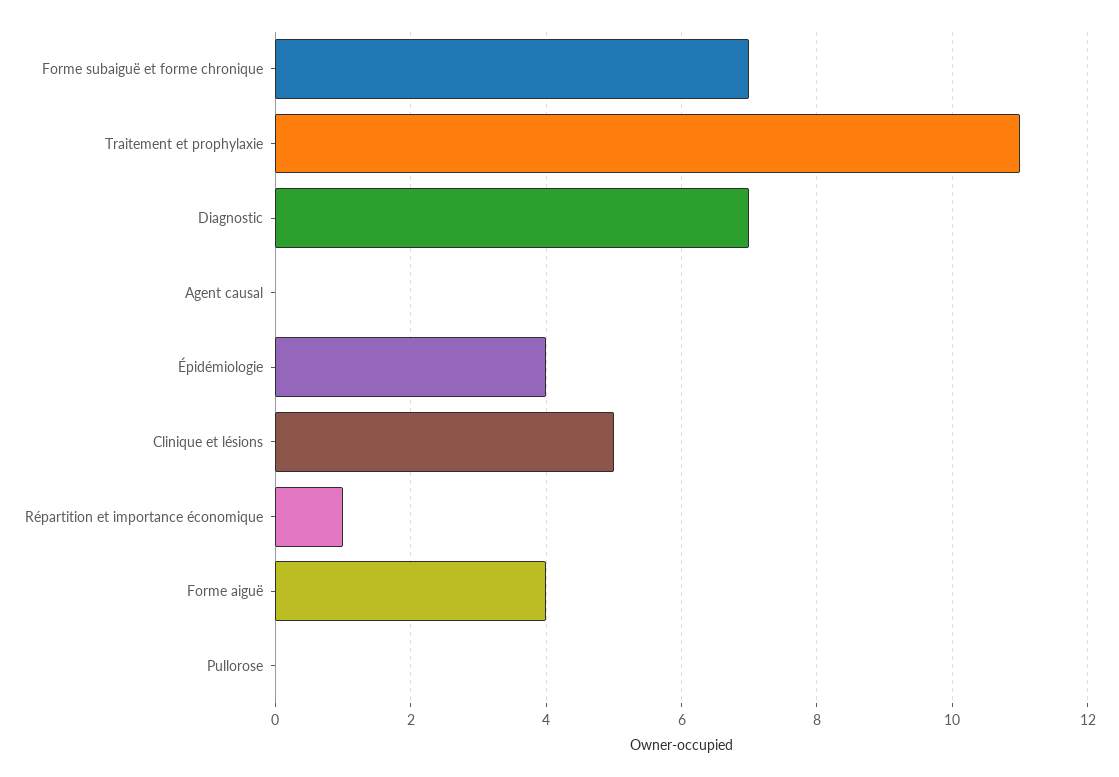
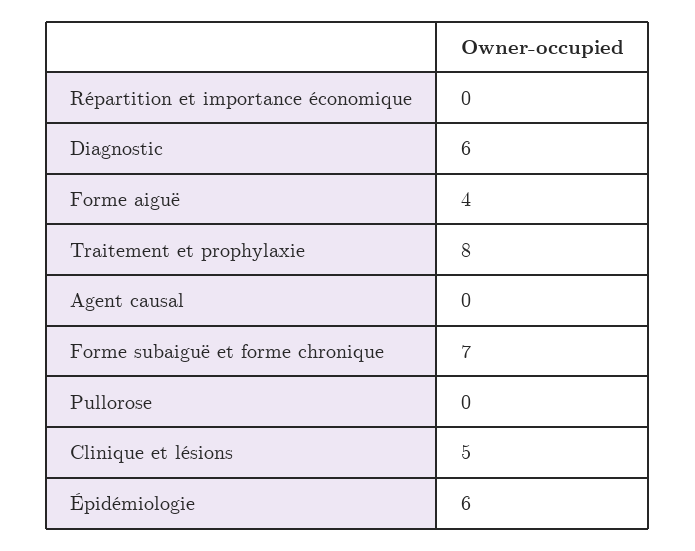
  {
    "Forme subaiguë et forme chronique": 7,
-   "Traitement et prophylaxie": 11,
+   "Traitement et prophylaxie": 8,
-   "Diagnostic": 7,
+   "Diagnostic": 6,
    "Agent causal": 0,
-   "Épidémiologie": 4,
+   "Épidémiologie": 6,
    "Clinique et lésions": 5,
-   "Répartition et importance économique": 1,
+   "Répartition et importance économique": 0,
    "Forme aiguë": 4,
    "Pullorose": 0
  }

